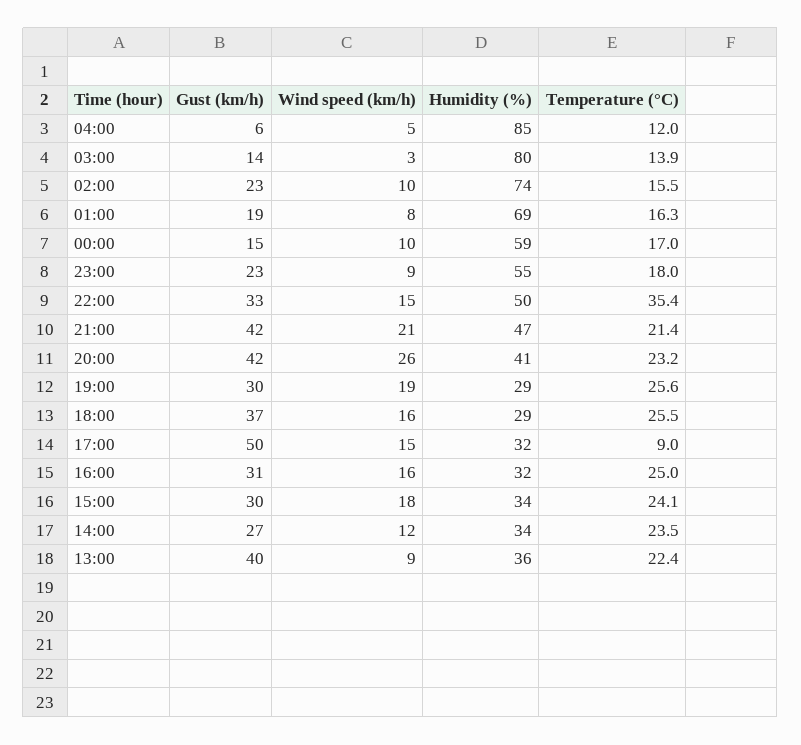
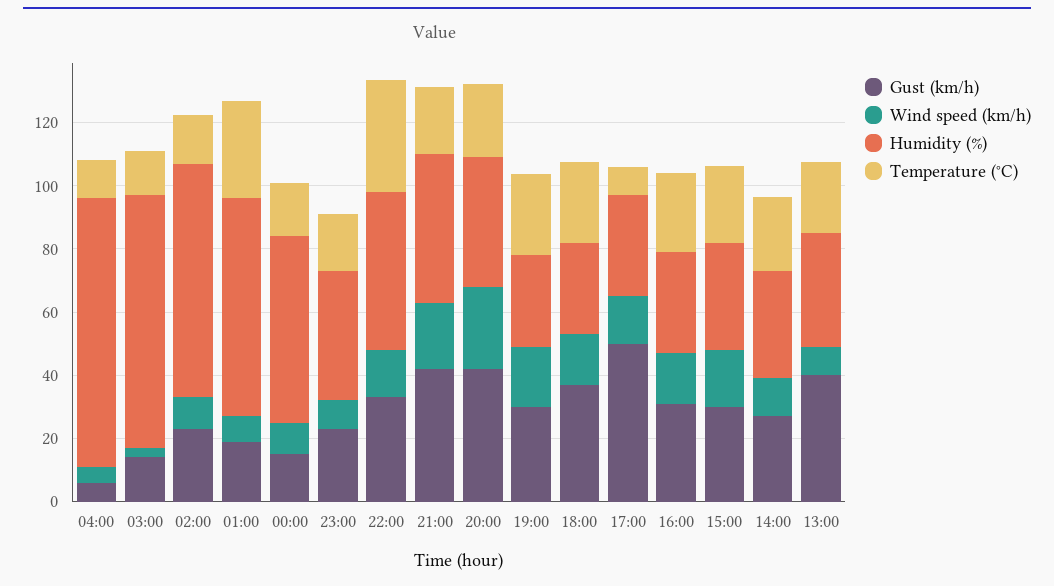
  {
    "Gust (km/h)": {
      "04:00": 6,
      "03:00": 14,
      "02:00": 23,
      "01:00": 19,
      "00:00": 15,
      "23:00": 23,
      "22:00": 33,
      "21:00": 42,
      "20:00": 42,
      "19:00": 30,
      "18:00": 37,
      "17:00": 50,
      "16:00": 31,
      "15:00": 30,
      "14:00": 27,
      "13:00": 40
    },
    "Wind speed (km/h)": {
      "04:00": 5,
      "03:00": 3,
      "02:00": 10,
      "01:00": 8,
      "00:00": 10,
      "23:00": 9,
      "22:00": 15,
      "21:00": 21,
      "20:00": 26,
      "19:00": 19,
      "18:00": 16,
      "17:00": 15,
      "16:00": 16,
      "15:00": 18,
      "14:00": 12,
      "13:00": 9
    },
    "Humidity (%)": {
      "04:00": 85,
      "03:00": 80,
      "02:00": 74,
      "01:00": 69,
      "00:00": 59,
-     "23:00": 55,
+     "23:00": 40,
      "22:00": 50,
      "21:00": 47,
      "20:00": 41,
      "19:00": 29,
      "18:00": 29,
      "17:00": 32,
      "16:00": 32,
      "15:00": 34,
      "14:00": 34,
      "13:00": 36
    },
    "Temperature (°C)": {
      "04:00": 12,
      "03:00": 13.9,
      "02:00": 15.5,
-     "01:00": 16.3,
+     "01:00": 30,
      "00:00": 17,
      "23:00": 18,
      "22:00": 35.4,
      "21:00": 21.4,
      "20:00": 23.2,
      "19:00": 25.6,
      "18:00": 25.5,
      "17:00": 9,
      "16:00": 25,
      "15:00": 24.1,
      "14:00": 23.5,
      "13:00": 22.4
    }
  }

